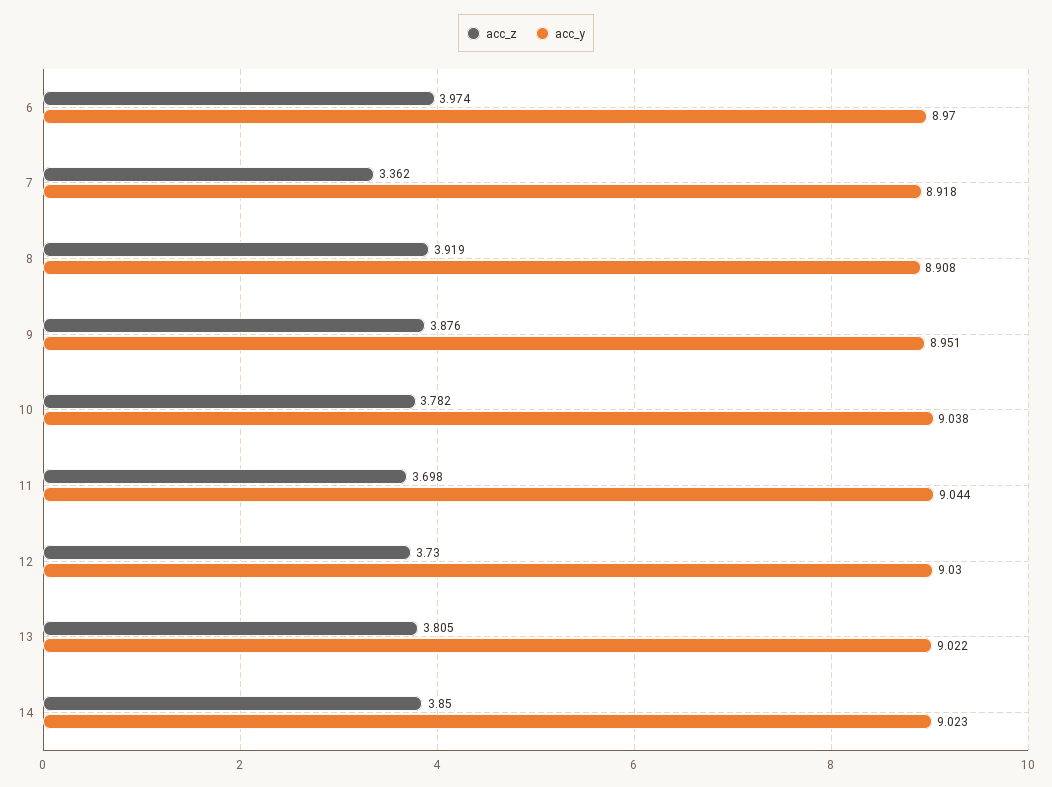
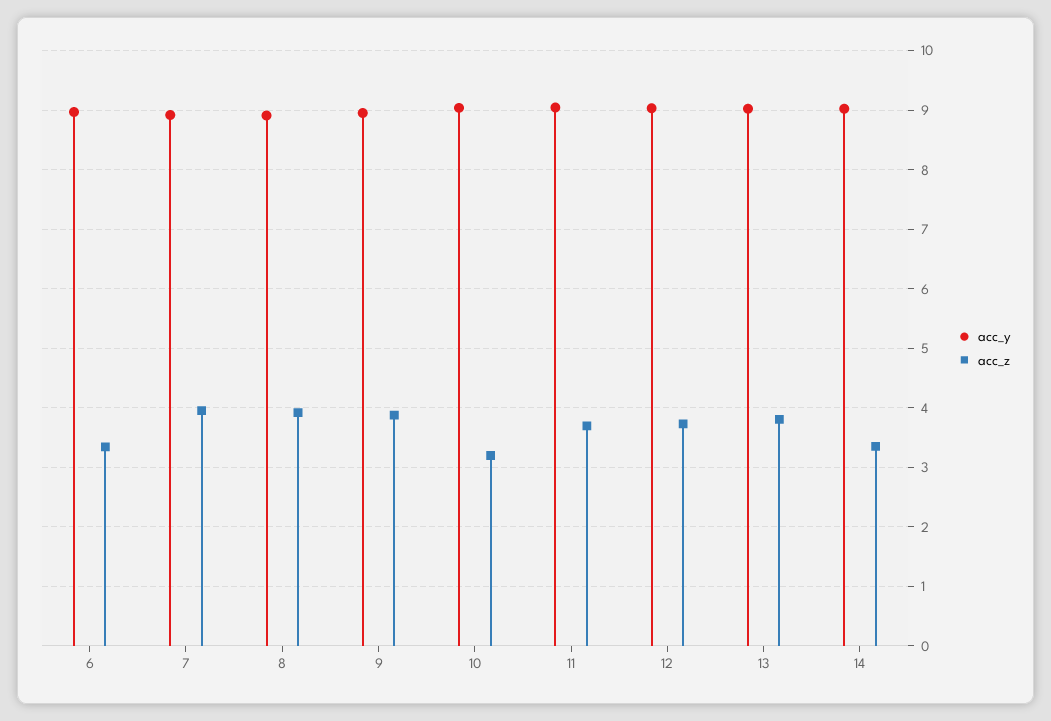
  {
    "acc_z": {
-     "6": 3.974,
+     "6": 3.4,
-     "7": 3.362,
+     "7": 4,
      "8": 3.919,
      "9": 3.876,
-     "10": 3.782,
+     "10": 3.2,
      "11": 3.698,
      "12": 3.73,
      "13": 3.805,
-     "14": 3.85
+     "14": 3.4
    },
    "acc_y": {
      "6": 8.97,
      "7": 8.918,
      "8": 8.908,
      "9": 8.951,
      "10": 9.038,
      "11": 9.044,
      "12": 9.03,
      "13": 9.022,
      "14": 9.023
    }
  }

